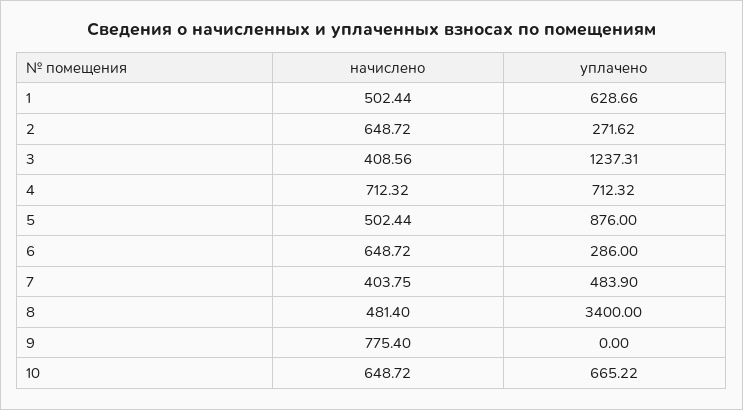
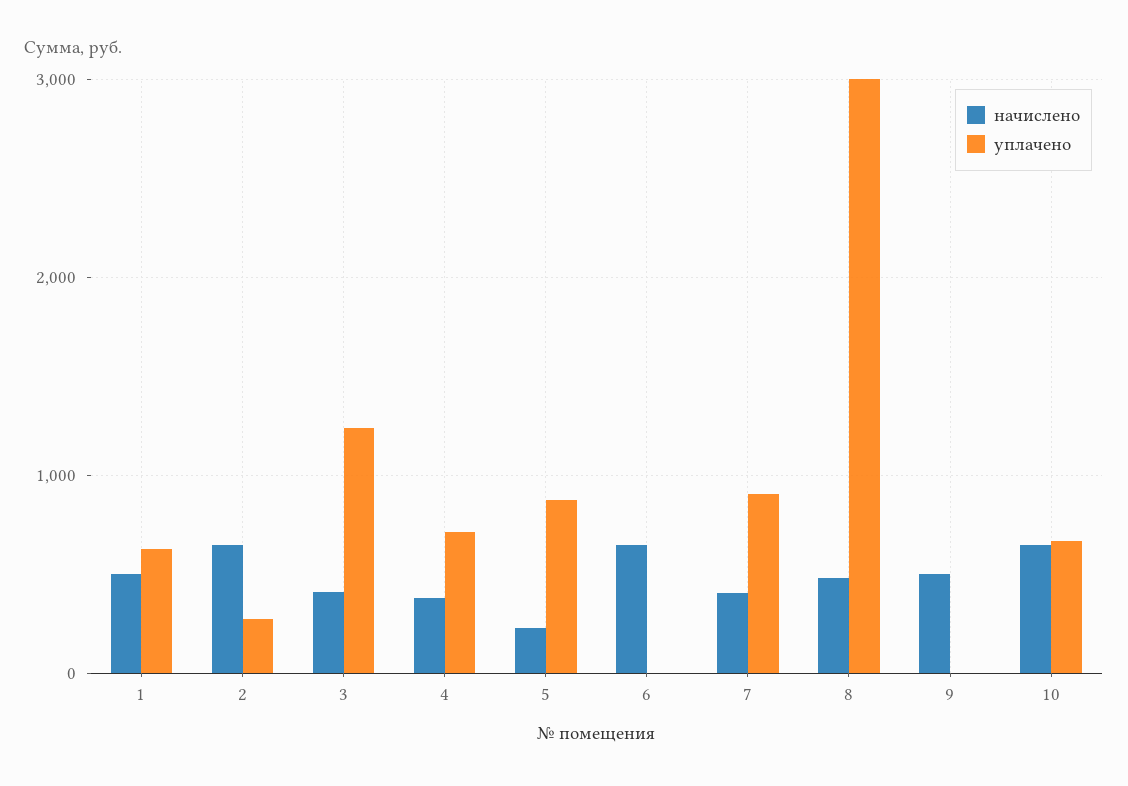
  {
    "начислено": {
      "1": 502.44,
      "2": 648.72,
      "3": 408.56,
-     "4": 712.32,
+     "4": 400,
-     "5": 502.44,
+     "5": 200,
      "6": 648.72,
      "7": 403.75,
      "8": 481.4,
-     "9": 775.4,
+     "9": 500,
      "10": 648.72
    },
    "уплачено": {
      "1": 628.66,
      "2": 271.62,
      "3": 1237.31,
      "4": 712.32,
      "5": 876,
-     "6": 286,
+     "6": 0,
-     "7": 483.9,
+     "7": 900,
-     "8": 3400,
+     "8": 3000,
      "9": 0,
      "10": 665.22
    }
  }

